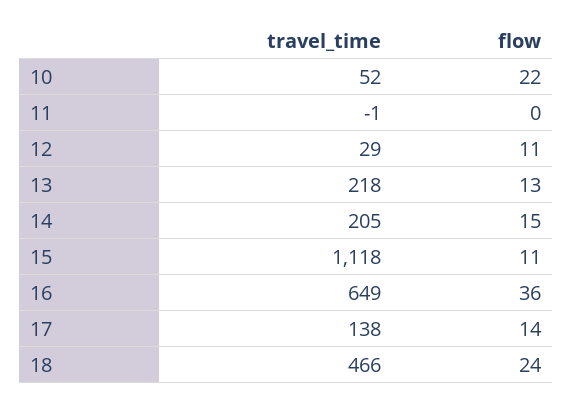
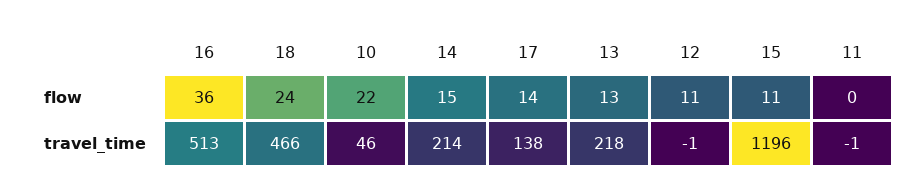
  {
    "travel_time": {
-     "10": 52,
+     "10": 46,
      "11": -1,
-     "12": 29,
+     "12": -1,
      "13": 218,
-     "14": 205,
+     "14": 214,
-     "15": 1118,
+     "15": 1196,
-     "16": 649,
+     "16": 513,
      "17": 138,
      "18": 466
    },
    "flow": {
      "10": 22,
      "11": 0,
      "12": 11,
      "13": 13,
      "14": 15,
      "15": 11,
      "16": 36,
      "17": 14,
      "18": 24
    }
  }

